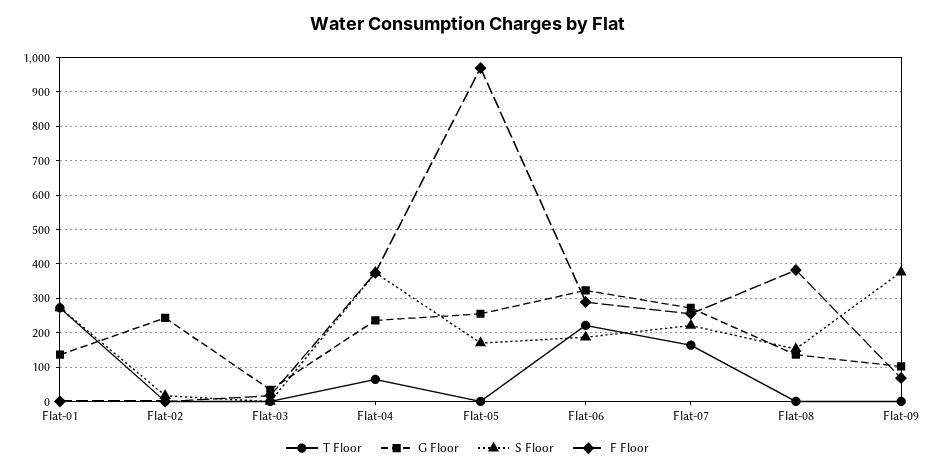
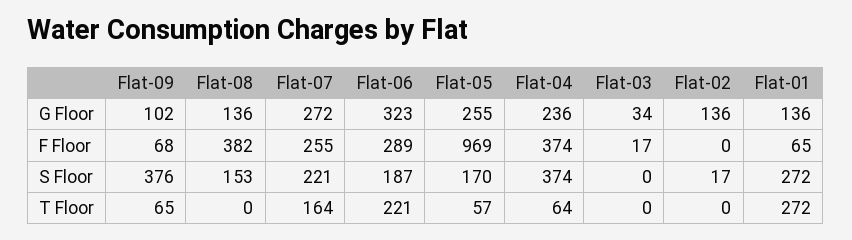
  {
    "T Floor": {
      "Flat-01": 272,
      "Flat-02": 0,
      "Flat-03": 0,
      "Flat-04": 64,
-     "Flat-05": 0,
+     "Flat-05": 57,
      "Flat-06": 221,
      "Flat-07": 164,
      "Flat-08": 0,
-     "Flat-09": 0
+     "Flat-09": 65
    },
    "G Floor": {
      "Flat-01": 136,
-     "Flat-02": 240,
+     "Flat-02": 136,
      "Flat-03": 34,
      "Flat-04": 236,
      "Flat-05": 255,
      "Flat-06": 323,
      "Flat-07": 272,
      "Flat-08": 136,
      "Flat-09": 102
    },
    "S Floor": {
      "Flat-01": 272,
      "Flat-02": 17,
      "Flat-03": 0,
      "Flat-04": 374,
      "Flat-05": 170,
      "Flat-06": 187,
      "Flat-07": 221,
      "Flat-08": 153,
      "Flat-09": 376
    },
    "F Floor": {
-     "Flat-01": 0,
+     "Flat-01": 65,
      "Flat-02": 0,
      "Flat-03": 17,
      "Flat-04": 374,
      "Flat-05": 969,
      "Flat-06": 289,
      "Flat-07": 255,
      "Flat-08": 382,
      "Flat-09": 68
    }
  }

